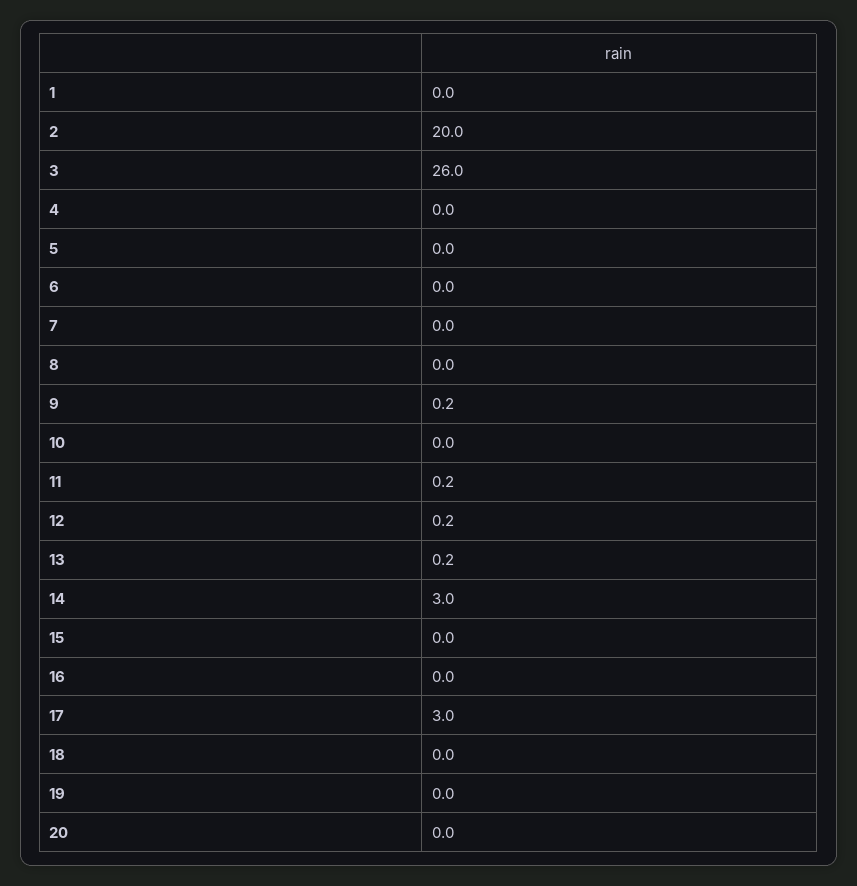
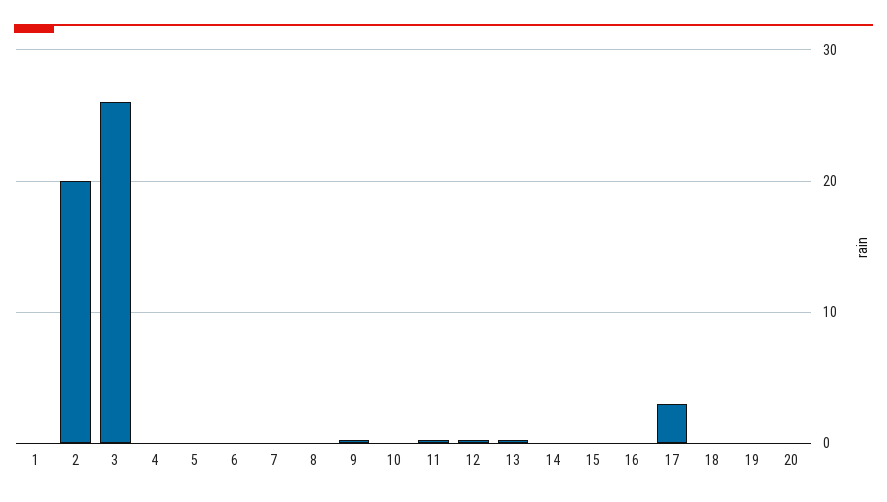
  {
    "1": 0,
    "2": 20,
    "3": 26,
    "4": 0,
    "5": 0,
    "6": 0,
    "7": 0,
    "8": 0,
    "9": 0.2,
    "10": 0,
    "11": 0.2,
    "12": 0.2,
    "13": 0.2,
-   "14": 3,
+   "14": 0,
    "15": 0,
    "16": 0,
    "17": 3,
    "18": 0,
    "19": 0,
    "20": 0
  }

